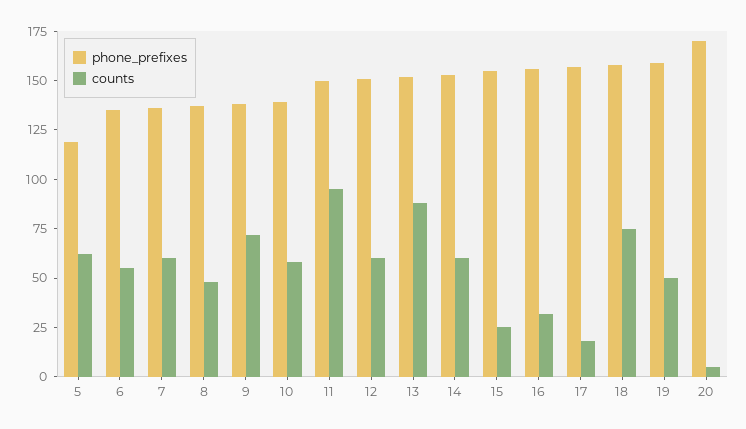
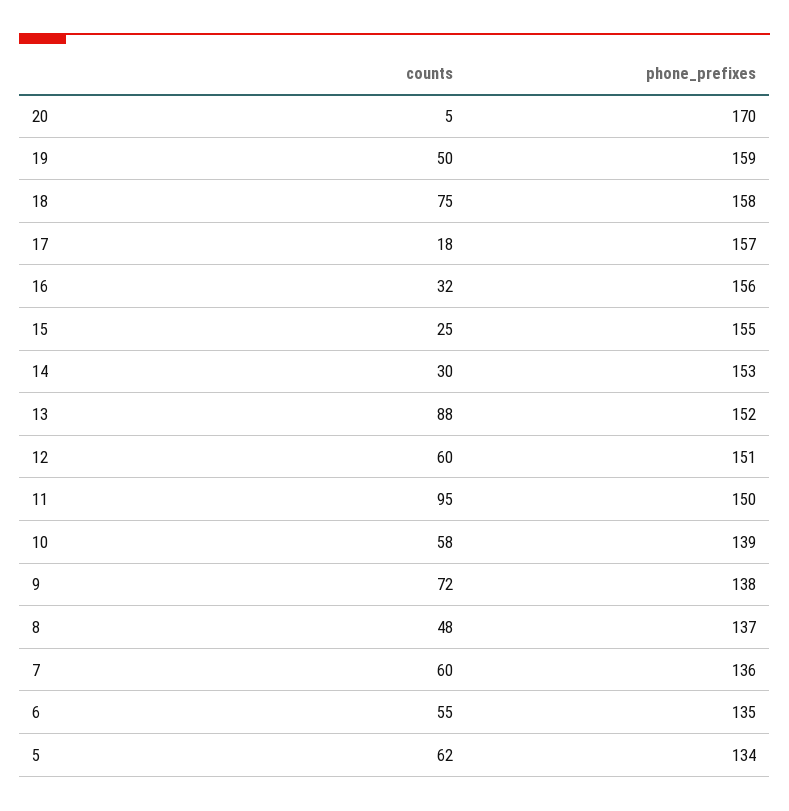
  {
    "phone_prefixes": {
-     "5": 120,
+     "5": 134,
      "6": 135,
      "7": 136,
      "8": 137,
      "9": 138,
      "10": 139,
      "11": 150,
      "12": 151,
      "13": 152,
      "14": 153,
      "15": 155,
      "16": 156,
      "17": 157,
      "18": 158,
      "19": 159,
      "20": 170
    },
    "counts": {
      "5": 62,
      "6": 55,
      "7": 60,
      "8": 48,
      "9": 72,
      "10": 58,
      "11": 95,
      "12": 60,
      "13": 88,
-     "14": 60,
+     "14": 30,
      "15": 25,
      "16": 32,
      "17": 18,
      "18": 75,
      "19": 50,
      "20": 5
    }
  }

